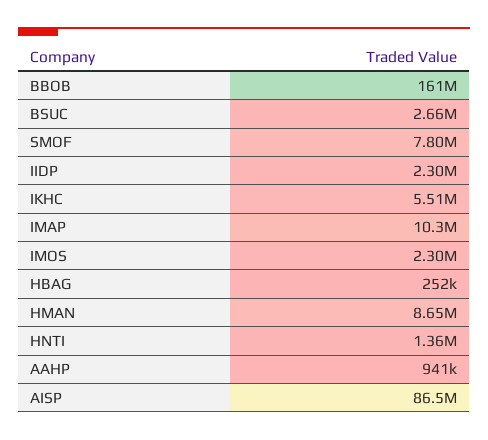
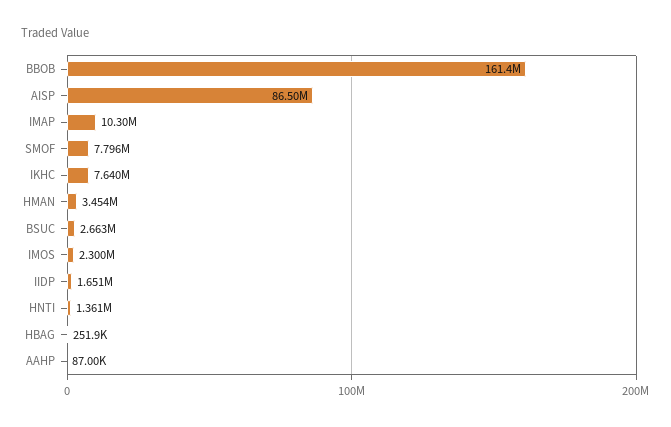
  {
    "BBOB": 161400000,
    "BSUC": 2663000,
    "SMOF": 7796000,
-   "IIDP": 2300000,
+   "IIDP": 1651000,
-   "IKHC": 5510000,
+   "IKHC": 7640000,
    "IMAP": 10300000,
    "IMOS": 2300000,
    "HBAG": 251900,
-   "HMAN": 8650000,
+   "HMAN": 3454000,
    "HNTI": 1361000,
-   "AAHP": 941000,
+   "AAHP": 87000,
    "AISP": 86500000
  }

